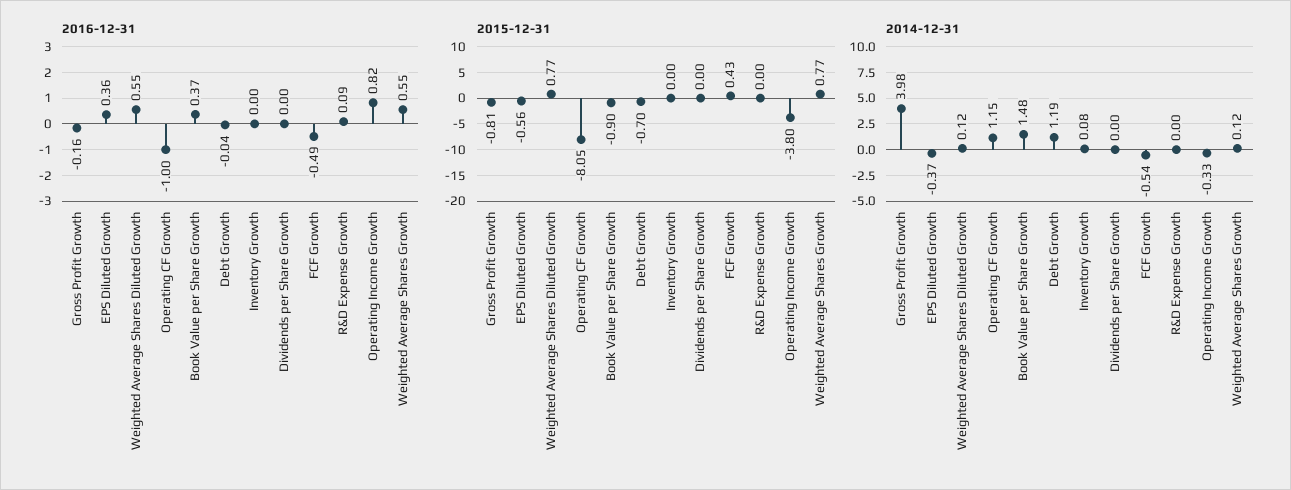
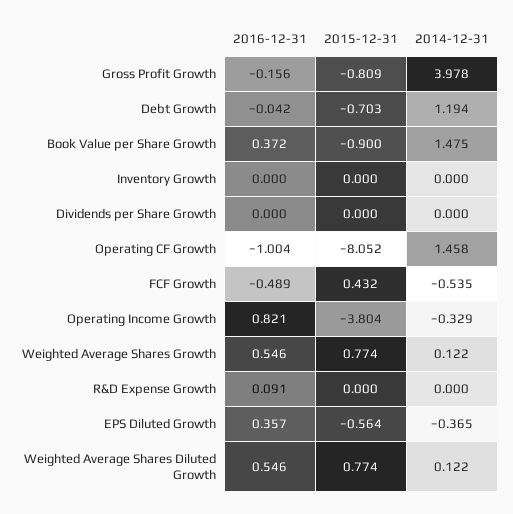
  {
    "2016-12-31": {
      "Gross Profit Growth": -0.156,
      "EPS Diluted Growth": 0.357,
      "Weighted Average Shares Diluted Growth": 0.546,
      "Operating CF Growth": -1.004,
      "Book Value per Share Growth": 0.372,
      "Debt Growth": -0.042,
      "Inventory Growth": 0,
      "Dividends per Share Growth": 0,
      "FCF Growth": -0.489,
      "R&D Expense Growth": 0.091,
      "Operating Income Growth": 0.821,
      "Weighted Average Shares Growth": 0.546
    },
    "2015-12-31": {
      "Gross Profit Growth": -0.809,
      "EPS Diluted Growth": -0.564,
      "Weighted Average Shares Diluted Growth": 0.774,
      "Operating CF Growth": -8.052,
      "Book Value per Share Growth": -0.9,
      "Debt Growth": -0.703,
      "Inventory Growth": 0,
      "Dividends per Share Growth": 0,
      "FCF Growth": 0.432,
      "R&D Expense Growth": 0,
      "Operating Income Growth": -3.804,
      "Weighted Average Shares Growth": 0.774
    },
    "2014-12-31": {
      "Gross Profit Growth": 3.978,
      "EPS Diluted Growth": -0.365,
      "Weighted Average Shares Diluted Growth": 0.122,
-     "Operating CF Growth": 1.15,
+     "Operating CF Growth": 1.458,
      "Book Value per Share Growth": 1.475,
      "Debt Growth": 1.194,
-     "Inventory Growth": 0.08,
+     "Inventory Growth": 0,
      "Dividends per Share Growth": 0,
      "FCF Growth": -0.535,
      "R&D Expense Growth": 0,
      "Operating Income Growth": -0.329,
      "Weighted Average Shares Growth": 0.122
    }
  }

